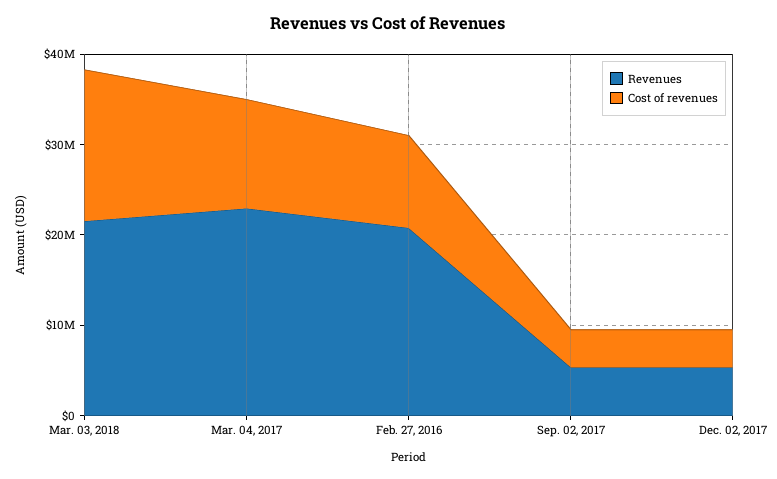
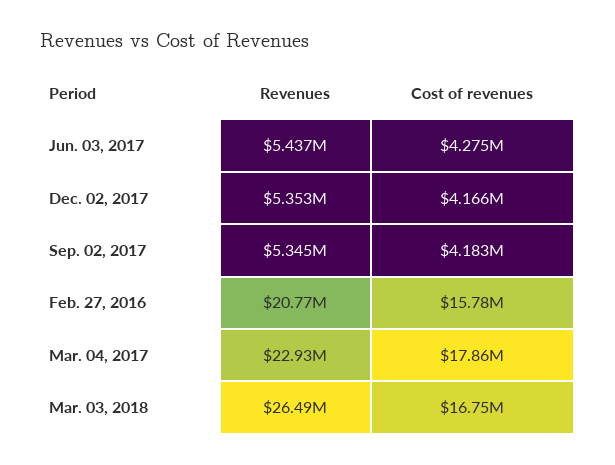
  {
    "Revenues": {
-     "Mar. 03, 2018": 22000000,
+     "Mar. 03, 2018": 26490000,
      "Mar. 04, 2017": 22930000,
      "Feb. 27, 2016": 20770000,
      "Sep. 02, 2017": 5345000,
-     "Dec. 02, 2017": 5353000
+     "Dec. 02, 2017": 5353000,
+     "Jun. 03, 2017": 5437000
    },
    "Cost of revenues": {
      "Mar. 03, 2018": 16750000,
-     "Mar. 04, 2017": 12000000,
+     "Mar. 04, 2017": 17860000,
-     "Feb. 27, 2016": 10000000,
+     "Feb. 27, 2016": 15780000,
      "Sep. 02, 2017": 4183000,
-     "Dec. 02, 2017": 4166000
+     "Dec. 02, 2017": 4166000,
+     "Jun. 03, 2017": 4275000
    }
  }

